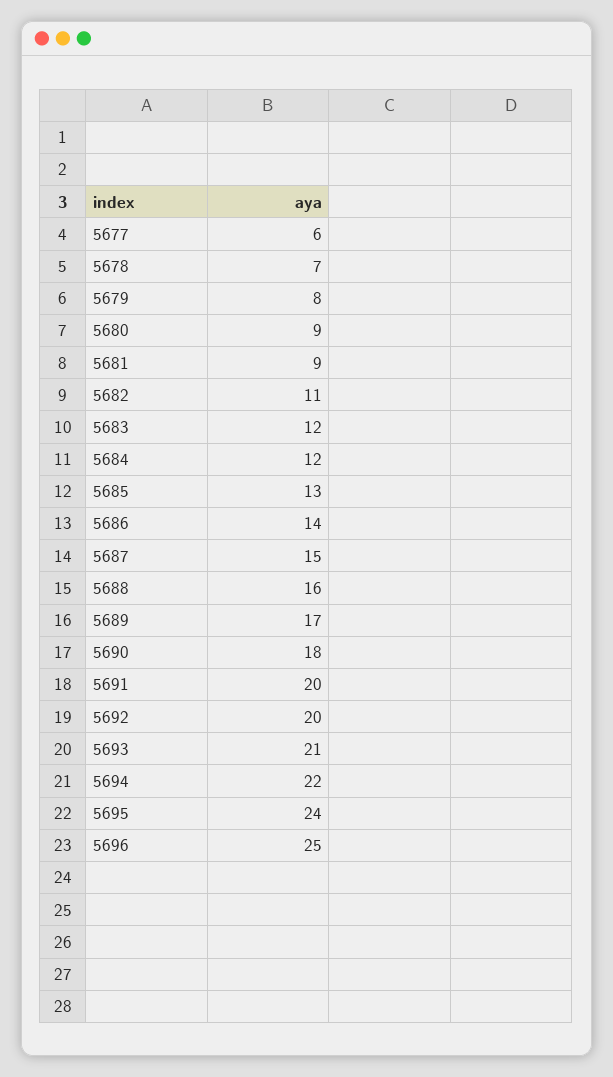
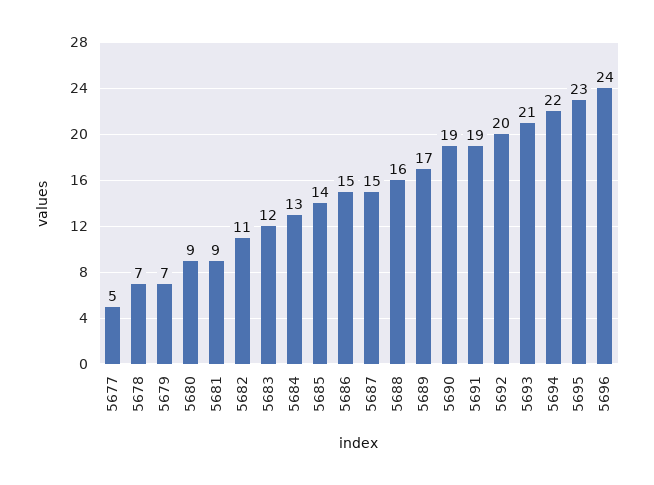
  {
-   "5677": 6,
+   "5677": 5,
    "5678": 7,
-   "5679": 8,
+   "5679": 7,
    "5680": 9,
    "5681": 9,
    "5682": 11,
    "5683": 12,
-   "5684": 12,
+   "5684": 13,
-   "5685": 13,
+   "5685": 14,
-   "5686": 14,
+   "5686": 15,
    "5687": 15,
    "5688": 16,
    "5689": 17,
-   "5690": 18,
+   "5690": 19,
-   "5691": 20,
+   "5691": 19,
    "5692": 20,
    "5693": 21,
    "5694": 22,
-   "5695": 24,
+   "5695": 23,
-   "5696": 25
+   "5696": 24
  }

